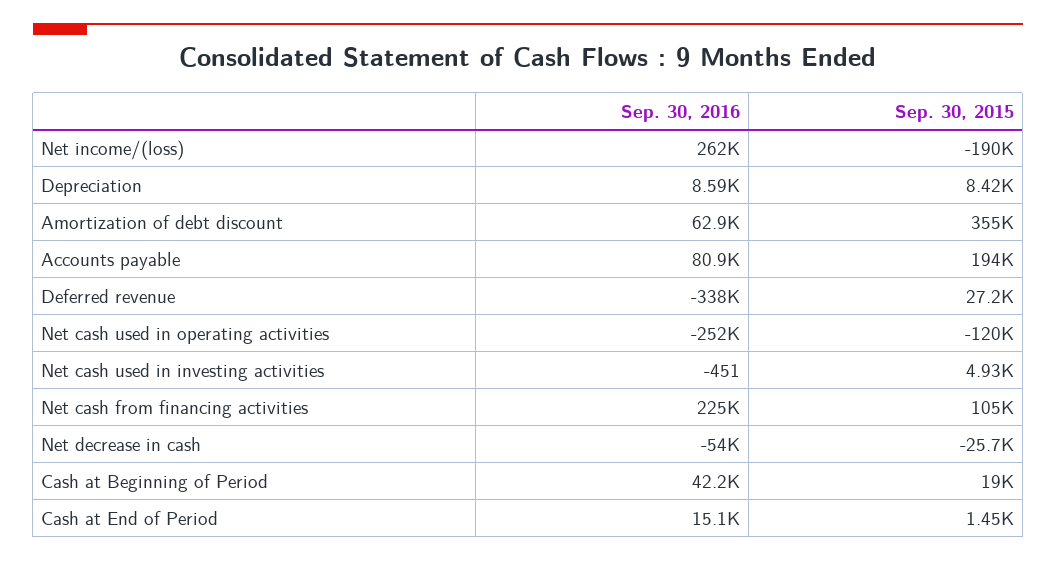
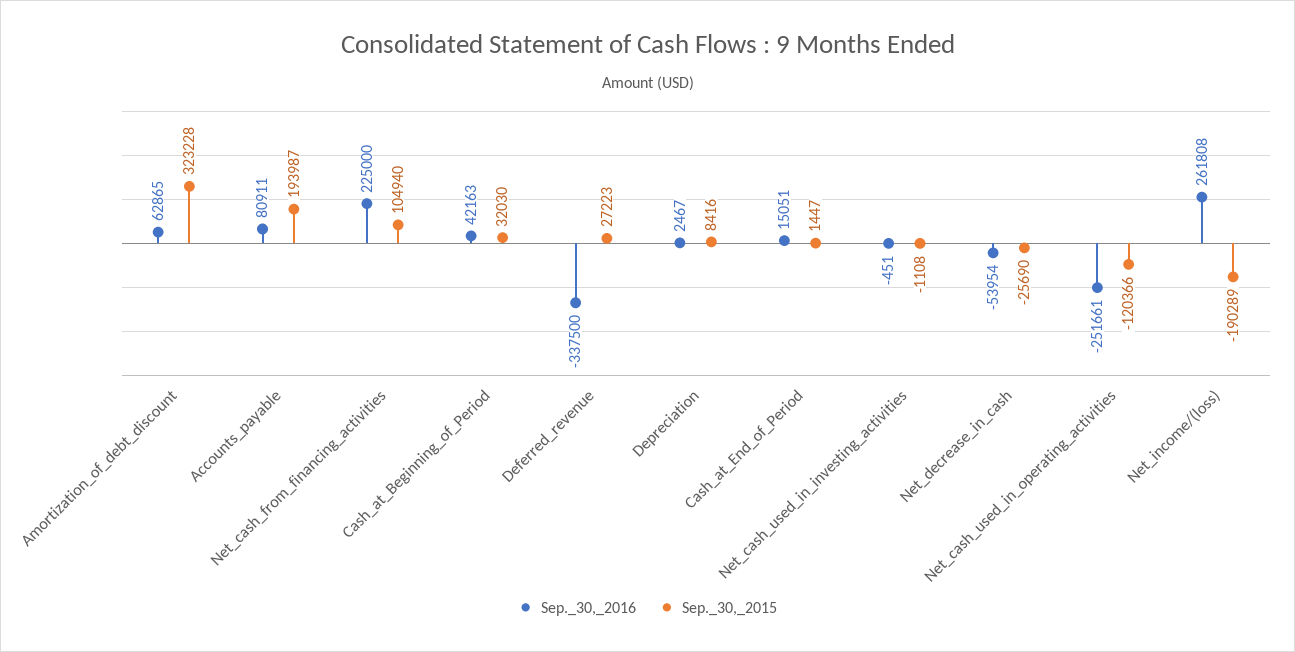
  {
    "Sep. 30, 2016": {
      "Net income/(loss)": 261808,
-     "Depreciation": 8590,
+     "Depreciation": 2467,
      "Amortization of debt discount": 62865,
      "Accounts payable": 80911,
      "Deferred revenue": -337500,
      "Net cash used in operating activities": -251661,
      "Net cash used in investing activities": -451,
      "Net cash from financing activities": 225000,
      "Net decrease in cash": -53954,
      "Cash at Beginning of Period": 42163,
      "Cash at End of Period": 15051
    },
    "Sep. 30, 2015": {
      "Net income/(loss)": -190289,
      "Depreciation": 8416,
-     "Amortization of debt discount": 355000,
+     "Amortization of debt discount": 323228,
      "Accounts payable": 193987,
      "Deferred revenue": 27223,
      "Net cash used in operating activities": -120366,
-     "Net cash used in investing activities": 4930,
+     "Net cash used in investing activities": -1108,
      "Net cash from financing activities": 104940,
      "Net decrease in cash": -25690,
-     "Cash at Beginning of Period": 19000,
+     "Cash at Beginning of Period": 32030,
      "Cash at End of Period": 1447
    }
  }

